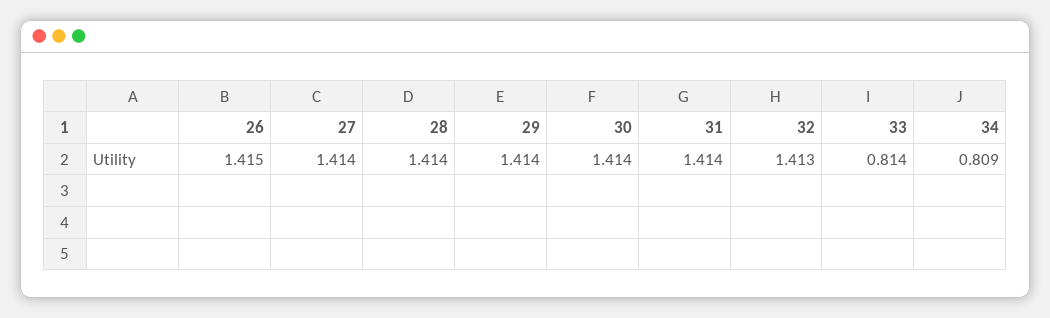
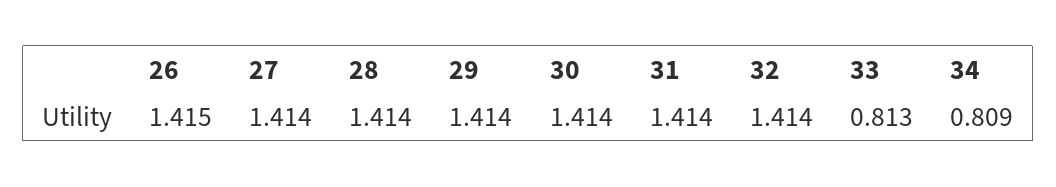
  {
    "26": 1.415,
    "27": 1.414,
    "28": 1.414,
    "29": 1.414,
    "30": 1.414,
    "31": 1.414,
-   "32": 1.413,
+   "32": 1.414,
-   "33": 0.814,
+   "33": 0.813,
    "34": 0.809
  }

